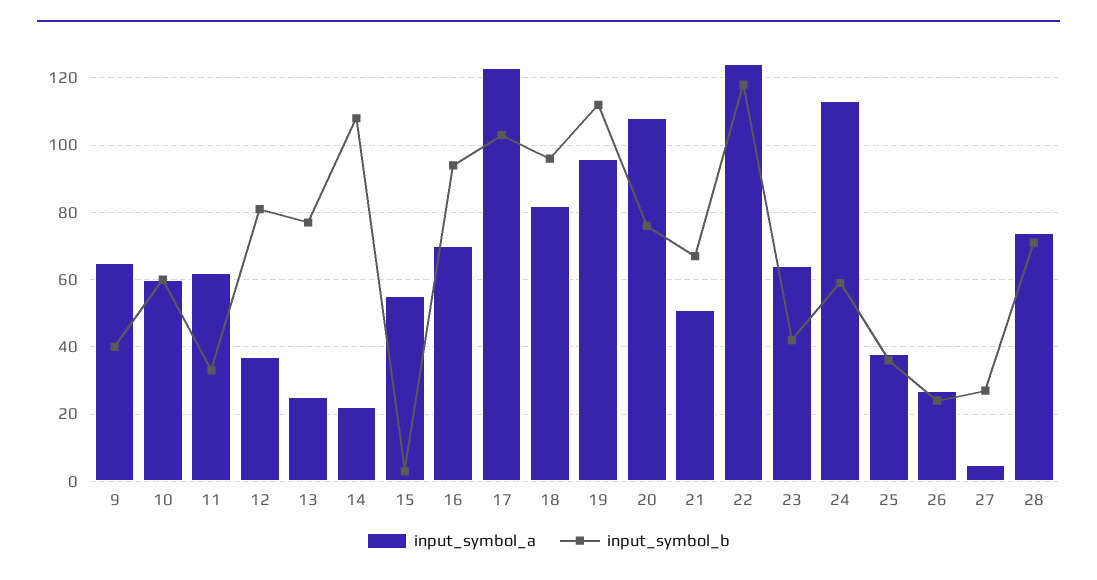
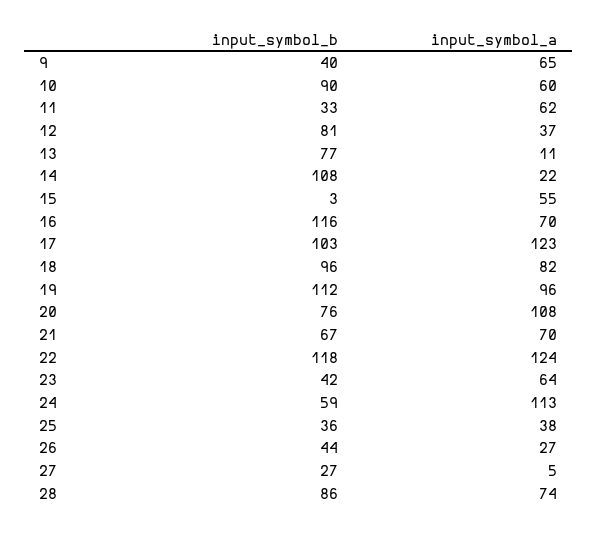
  {
    "input_symbol_a": {
      "9": 65,
      "10": 60,
      "11": 62,
      "12": 37,
-     "13": 25,
+     "13": 11,
      "14": 22,
      "15": 55,
      "16": 70,
      "17": 123,
      "18": 82,
      "19": 96,
      "20": 108,
-     "21": 50,
+     "21": 70,
      "22": 124,
      "23": 64,
      "24": 113,
      "25": 38,
      "26": 27,
      "27": 5,
      "28": 74
    },
    "input_symbol_b": {
      "9": 40,
-     "10": 60,
+     "10": 90,
      "11": 33,
      "12": 81,
      "13": 77,
      "14": 108,
      "15": 3,
-     "16": 95,
+     "16": 116,
      "17": 103,
      "18": 96,
      "19": 112,
      "20": 76,
      "21": 67,
      "22": 118,
      "23": 42,
      "24": 59,
      "25": 36,
-     "26": 25,
+     "26": 44,
      "27": 27,
-     "28": 70
+     "28": 86
    }
  }

